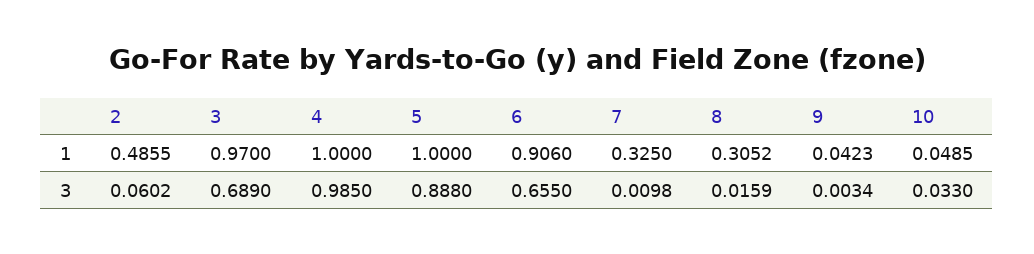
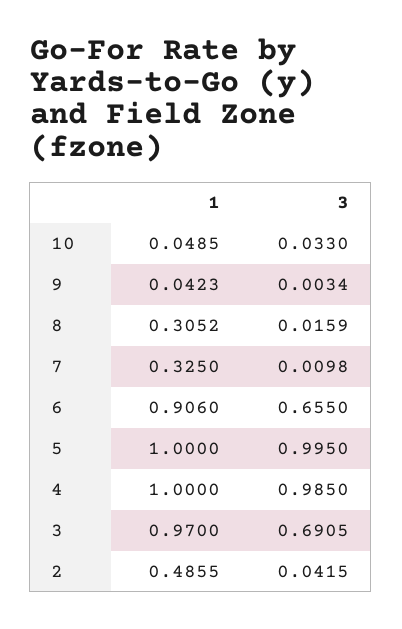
  {
    "2": {
      "1": 0.4855,
-     "3": 0.0602
+     "3": 0.0415
    },
    "3": {
      "1": 0.97,
-     "3": 0.689
+     "3": 0.6905
    },
    "4": {
      "1": 1,
      "3": 0.985
    },
    "5": {
      "1": 1,
-     "3": 0.888
+     "3": 0.995
    },
    "6": {
      "1": 0.906,
      "3": 0.655
    },
    "7": {
      "1": 0.325,
      "3": 0.0098
    },
    "8": {
      "1": 0.3052,
      "3": 0.0159
    },
    "9": {
      "1": 0.0423,
      "3": 0.0034
    },
    "10": {
      "1": 0.0485,
      "3": 0.033
    }
  }

